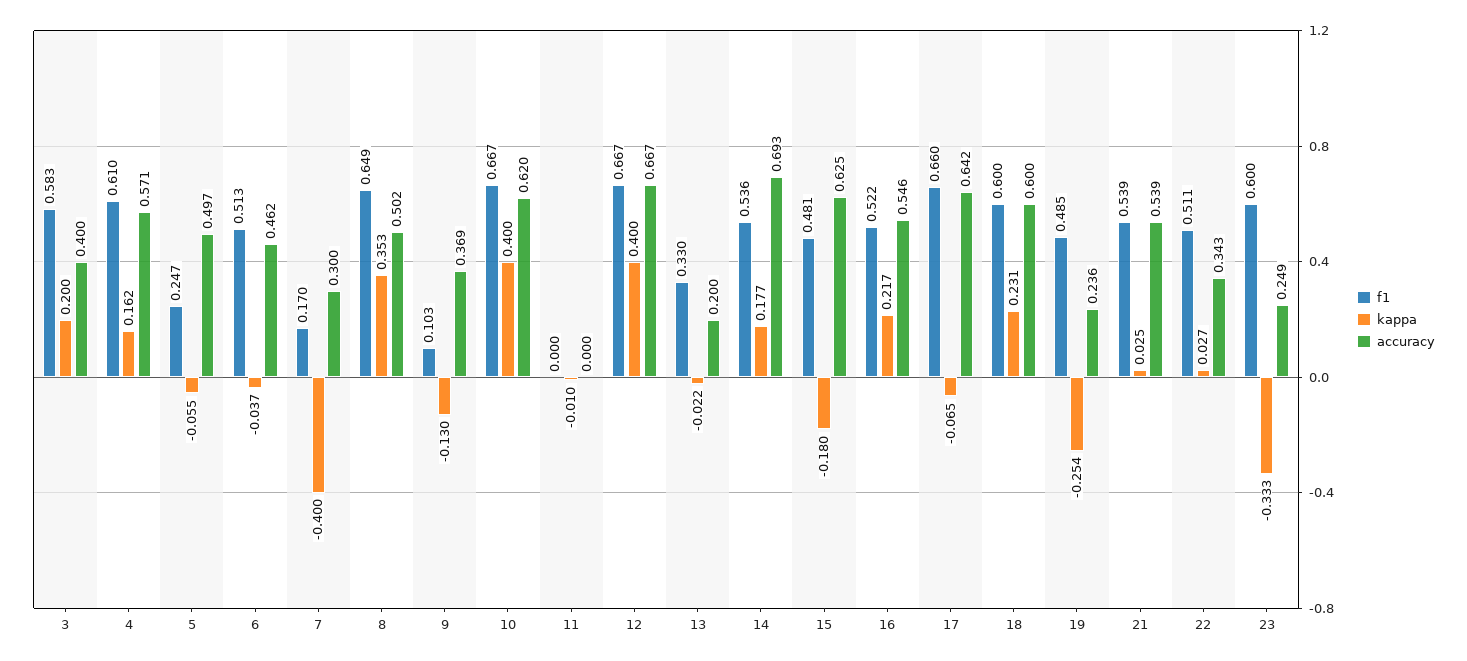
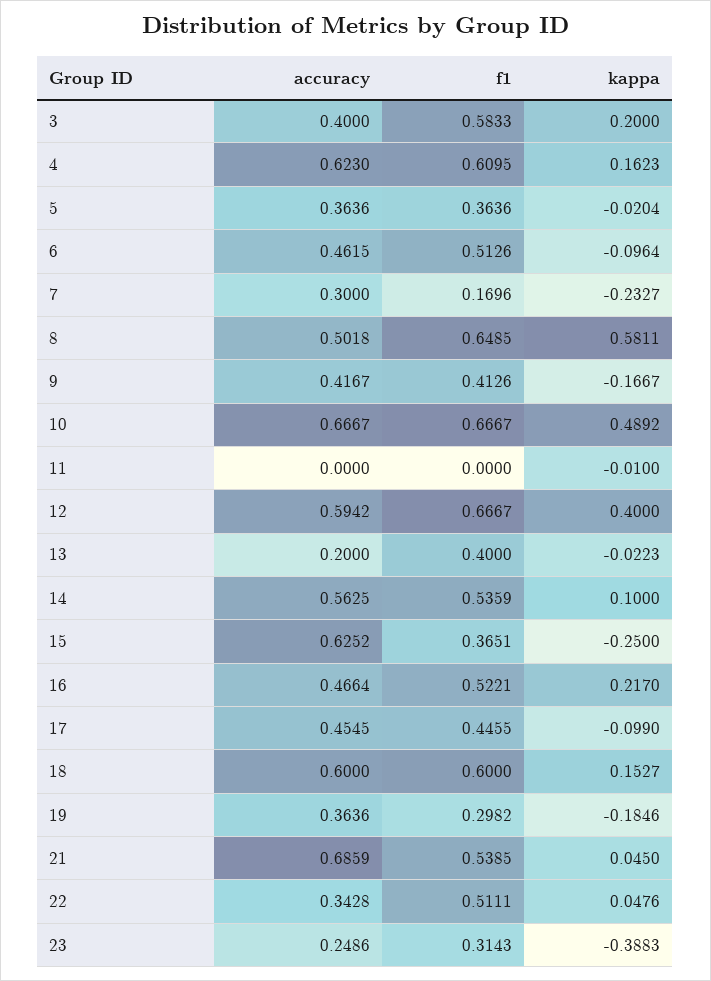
  {
    "f1": {
      "3": 0.5833,
      "4": 0.6095,
-     "5": 0.247,
+     "5": 0.3636,
      "6": 0.5126,
      "7": 0.1696,
      "8": 0.6485,
-     "9": 0.103,
+     "9": 0.4126,
      "10": 0.6667,
      "11": 0,
      "12": 0.6667,
-     "13": 0.33,
+     "13": 0.4,
      "14": 0.5359,
-     "15": 0.481,
+     "15": 0.3651,
      "16": 0.5221,
-     "17": 0.66,
+     "17": 0.4455,
      "18": 0.6,
-     "19": 0.485,
+     "19": 0.2982,
      "21": 0.5385,
      "22": 0.5111,
-     "23": 0.6
+     "23": 0.3143
    },
    "kappa": {
      "3": 0.2,
      "4": 0.1623,
-     "5": -0.055,
+     "5": -0.0204,
-     "6": -0.037,
+     "6": -0.0964,
-     "7": -0.4,
+     "7": -0.2327,
-     "8": 0.353,
+     "8": 0.5811,
-     "9": -0.13,
+     "9": -0.1667,
-     "10": 0.4,
+     "10": 0.4892,
      "11": -0.01,
      "12": 0.4,
      "13": -0.0223,
-     "14": 0.177,
+     "14": 0.1,
-     "15": -0.18,
+     "15": -0.25,
      "16": 0.217,
-     "17": -0.065,
+     "17": -0.099,
-     "18": 0.231,
+     "18": 0.1527,
-     "19": -0.254,
+     "19": -0.1846,
-     "21": 0.025,
+     "21": 0.045,
-     "22": 0.027,
+     "22": 0.0476,
-     "23": -0.333
+     "23": -0.3883
    },
    "accuracy": {
      "3": 0.4,
-     "4": 0.571,
+     "4": 0.623,
-     "5": 0.497,
+     "5": 0.3636,
      "6": 0.4615,
      "7": 0.3,
      "8": 0.5018,
-     "9": 0.369,
+     "9": 0.4167,
-     "10": 0.62,
+     "10": 0.6667,
      "11": 0,
-     "12": 0.667,
+     "12": 0.5942,
      "13": 0.2,
-     "14": 0.693,
+     "14": 0.5625,
      "15": 0.6252,
-     "16": 0.546,
+     "16": 0.4664,
-     "17": 0.642,
+     "17": 0.4545,
      "18": 0.6,
-     "19": 0.236,
+     "19": 0.3636,
-     "21": 0.539,
+     "21": 0.6859,
      "22": 0.3428,
      "23": 0.2486
    }
  }

